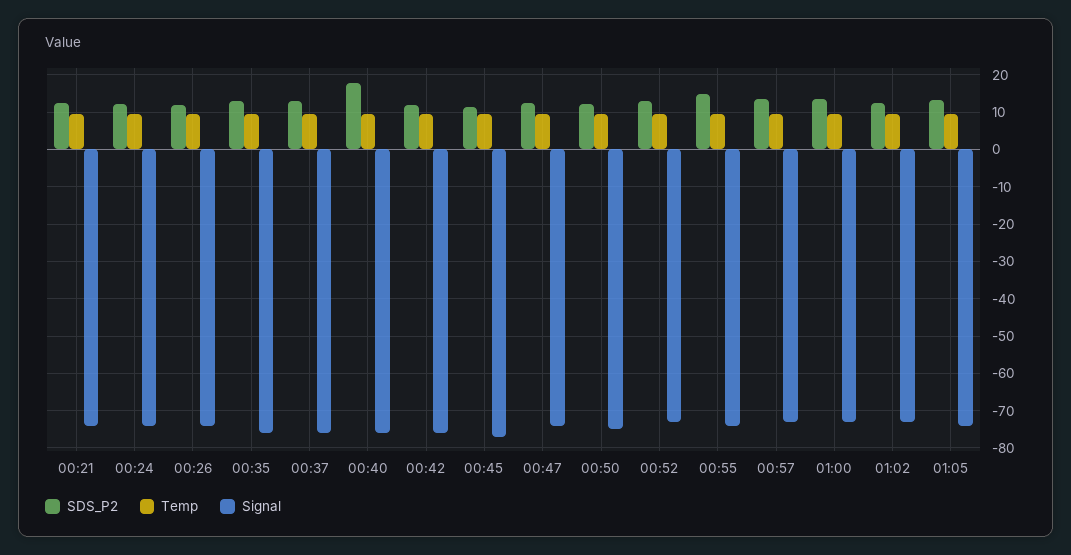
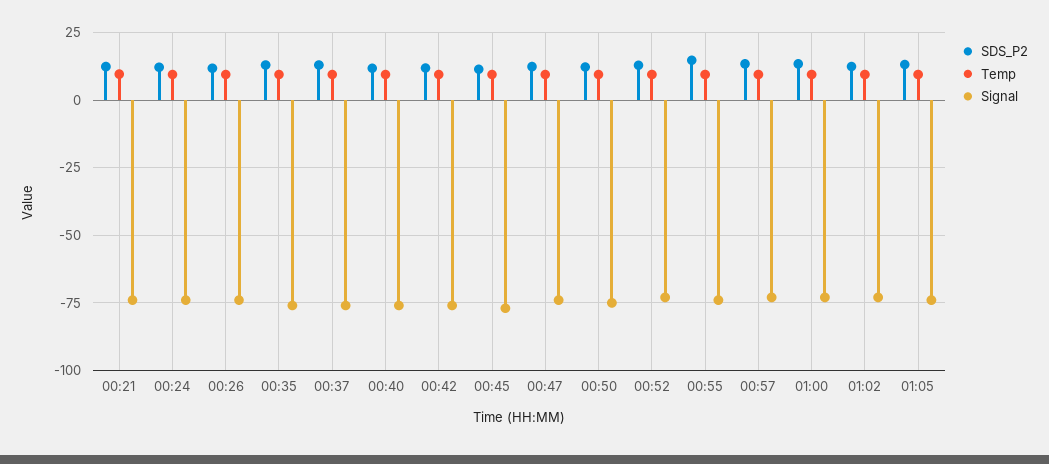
  {
    "SDS_P2": {
      "00:21": 12,
      "00:24": 12,
      "00:26": 12,
      "00:35": 14,
      "00:37": 14,
-     "00:40": 18,
+     "00:40": 12.5,
      "00:42": 12,
      "00:45": 12,
      "00:47": 12,
      "00:50": 12,
      "00:52": 12,
      "00:55": 14,
      "00:57": 14,
      "01:00": 14,
      "01:02": 12,
      "01:05": 14
    },
    "Temp": {
      "00:21": 10,
      "00:24": 10,
      "00:26": 10,
      "00:35": 10,
      "00:37": 10,
      "00:40": 10,
      "00:42": 10,
      "00:45": 10,
      "00:47": 10,
      "00:50": 10,
      "00:52": 10,
      "00:55": 10,
      "00:57": 10,
      "01:00": 10,
      "01:02": 10,
      "01:05": 10
    },
    "Signal": {
      "00:21": -74,
      "00:24": -74,
      "00:26": -74,
      "00:35": -76,
      "00:37": -76,
      "00:40": -76,
      "00:42": -76,
      "00:45": -78,
      "00:47": -74,
      "00:50": -76,
      "00:52": -74,
      "00:55": -74,
      "00:57": -74,
      "01:00": -74,
      "01:02": -74,
      "01:05": -74
    }
  }

